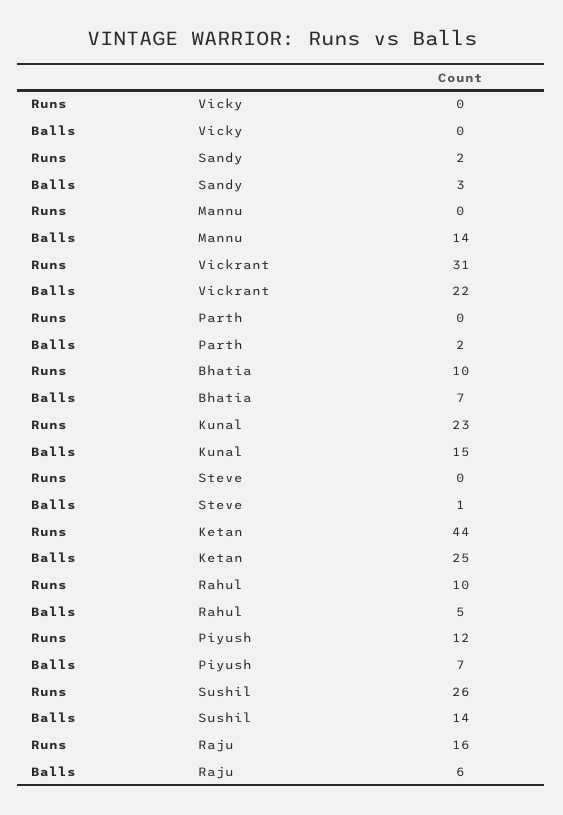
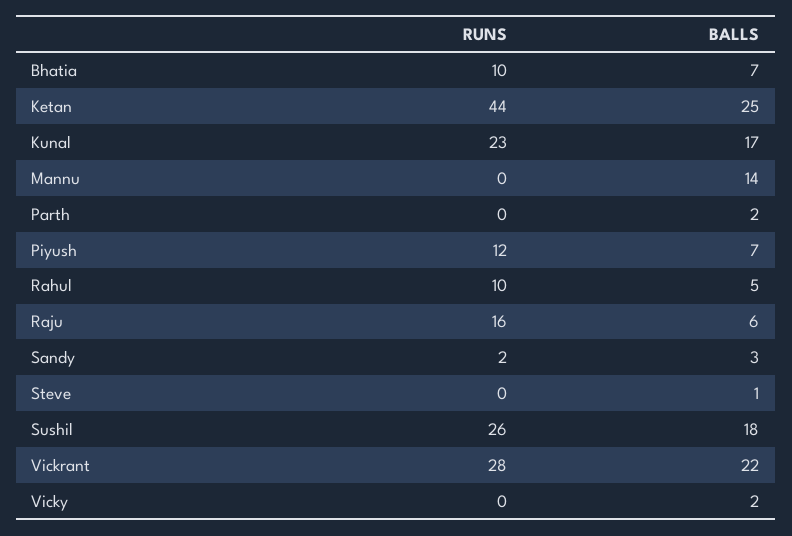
  {
    "Runs": {
      "Vicky": 0,
      "Sandy": 2,
      "Mannu": 0,
-     "Vickrant": 31,
+     "Vickrant": 28,
      "Parth": 0,
      "Bhatia": 10,
      "Kunal": 23,
      "Steve": 0,
      "Ketan": 44,
      "Rahul": 10,
      "Piyush": 12,
      "Sushil": 26,
      "Raju": 16
    },
    "Balls": {
-     "Vicky": 0,
+     "Vicky": 2,
      "Sandy": 3,
      "Mannu": 14,
      "Vickrant": 22,
      "Parth": 2,
      "Bhatia": 7,
-     "Kunal": 15,
+     "Kunal": 17,
      "Steve": 1,
      "Ketan": 25,
      "Rahul": 5,
      "Piyush": 7,
-     "Sushil": 14,
+     "Sushil": 18,
      "Raju": 6
    }
  }

